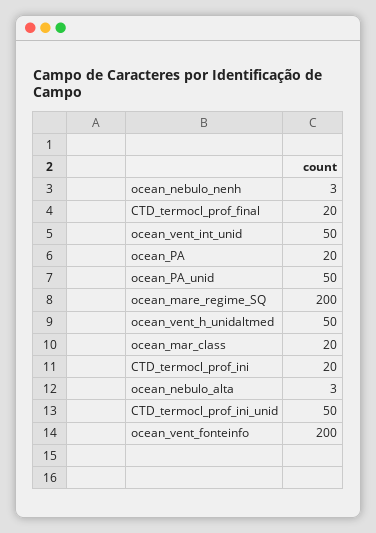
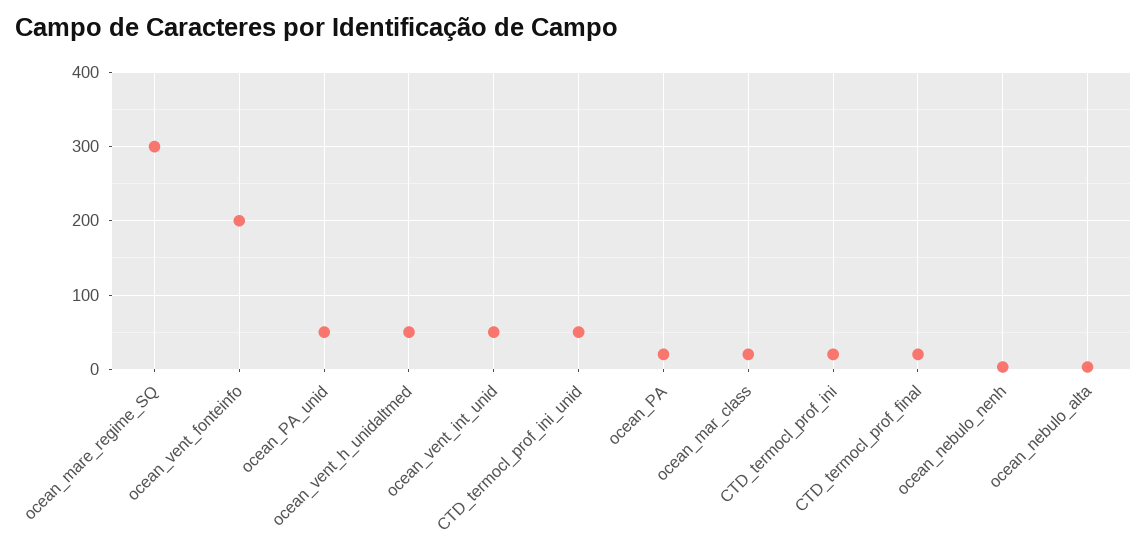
  {
    "ocean_nebulo_nenh": 3,
    "CTD_termocl_prof_final": 20,
    "ocean_vent_int_unid": 50,
    "ocean_PA": 20,
    "ocean_PA_unid": 50,
-   "ocean_mare_regime_SQ": 200,
+   "ocean_mare_regime_SQ": 300,
    "ocean_vent_h_unidaltmed": 50,
    "ocean_mar_class": 20,
    "CTD_termocl_prof_ini": 20,
    "ocean_nebulo_alta": 3,
    "CTD_termocl_prof_ini_unid": 50,
    "ocean_vent_fonteinfo": 200
  }

